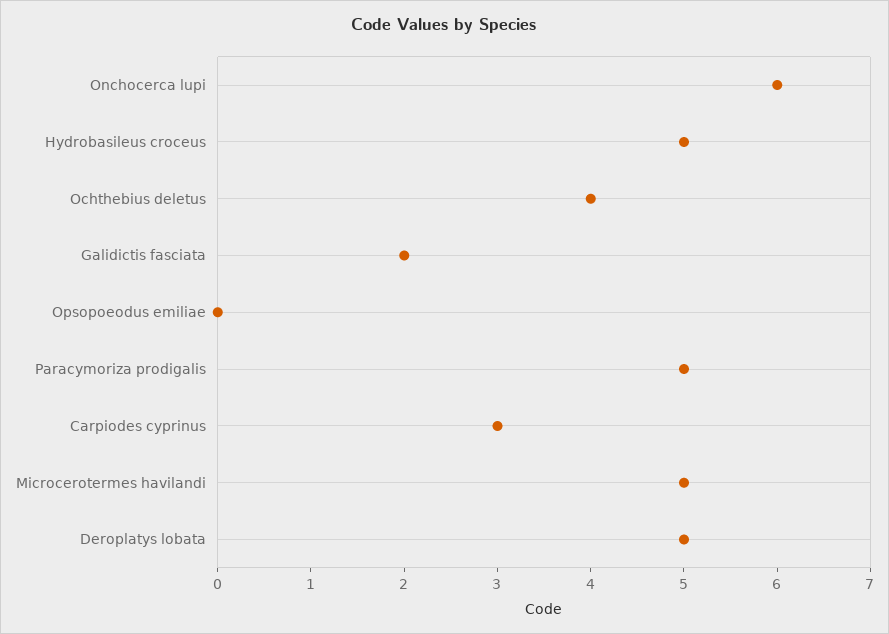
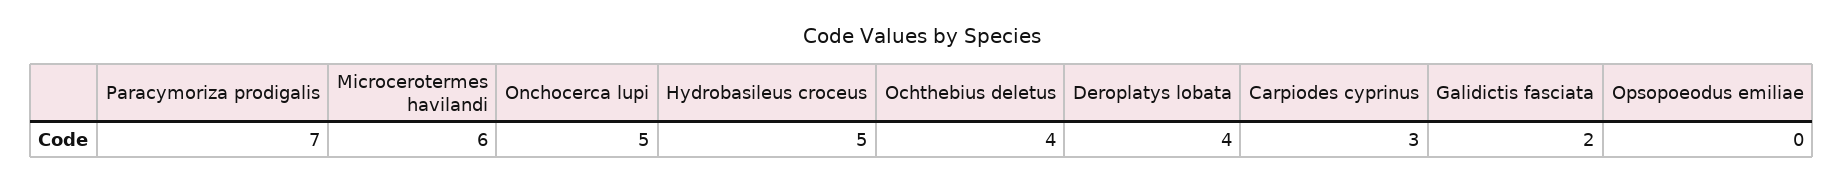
  {
-   "Onchocerca lupi": 6,
+   "Onchocerca lupi": 5,
    "Hydrobasileus croceus": 5,
    "Ochthebius deletus": 4,
    "Galidictis fasciata": 2,
    "Opsopoeodus emiliae": 0,
-   "Paracymoriza prodigalis": 5,
+   "Paracymoriza prodigalis": 7,
    "Carpiodes cyprinus": 3,
-   "Microcerotermes havilandi": 5,
+   "Microcerotermes havilandi": 6,
-   "Deroplatys lobata": 5
+   "Deroplatys lobata": 4
  }

